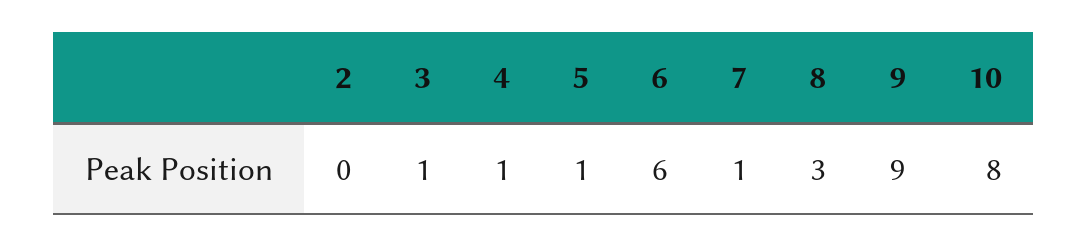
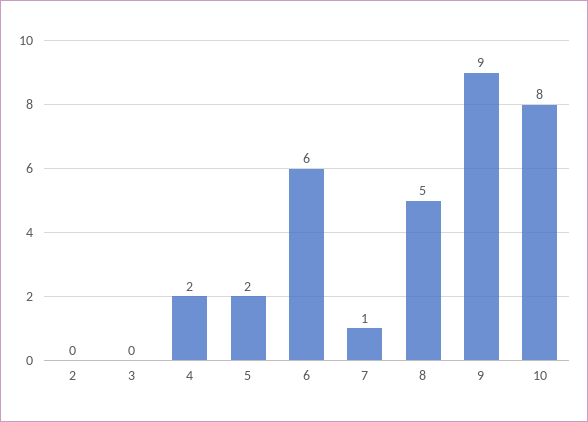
  {
    "2": 0,
-   "3": 1,
+   "3": 0,
-   "4": 1,
+   "4": 2,
-   "5": 1,
+   "5": 2,
    "6": 6,
    "7": 1,
-   "8": 3,
+   "8": 5,
    "9": 9,
    "10": 8
  }

